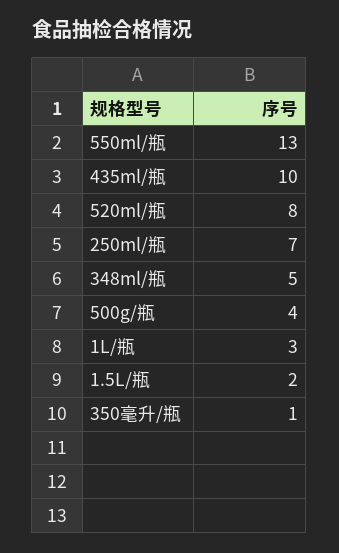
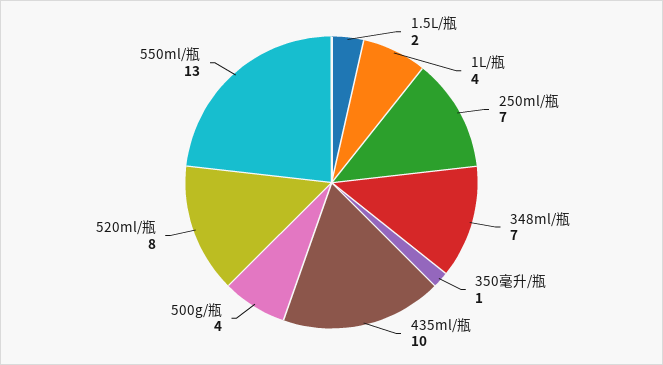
  {
    "550ml/瓶": 13,
    "435ml/瓶": 10,
    "520ml/瓶": 8,
    "250ml/瓶": 7,
-   "348ml/瓶": 5,
+   "348ml/瓶": 7,
    "500g/瓶": 4,
-   "1L/瓶": 3,
+   "1L/瓶": 4,
    "1.5L/瓶": 2,
    "350毫升/瓶": 1
  }

